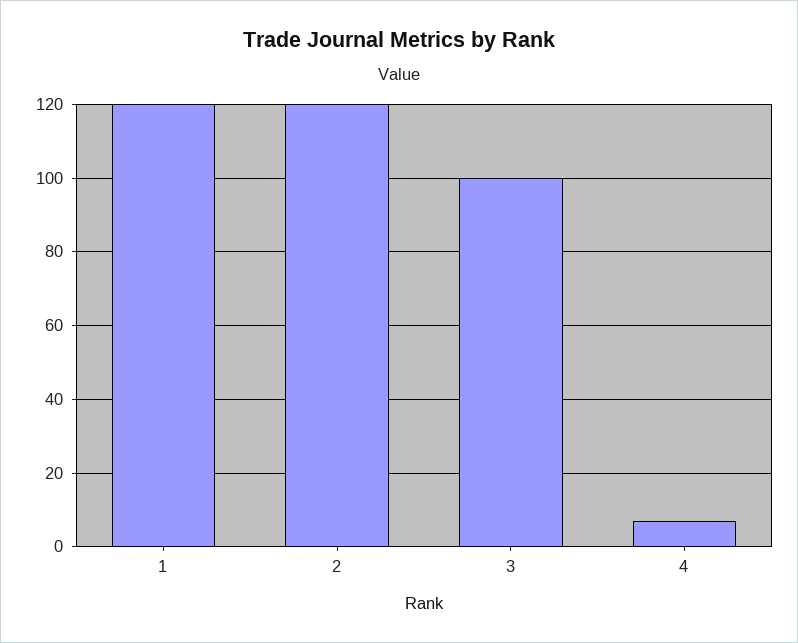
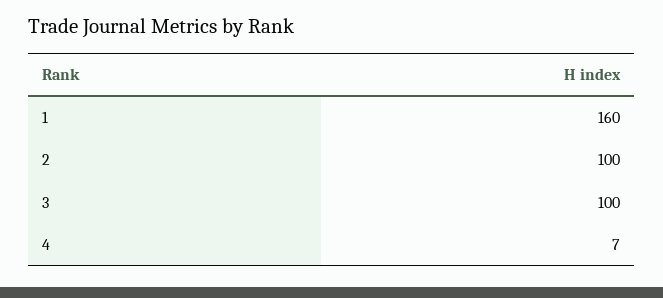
  {
-   "1": 120,
+   "1": 160,
-   "2": 120,
+   "2": 100,
    "3": 100,
    "4": 7
  }

